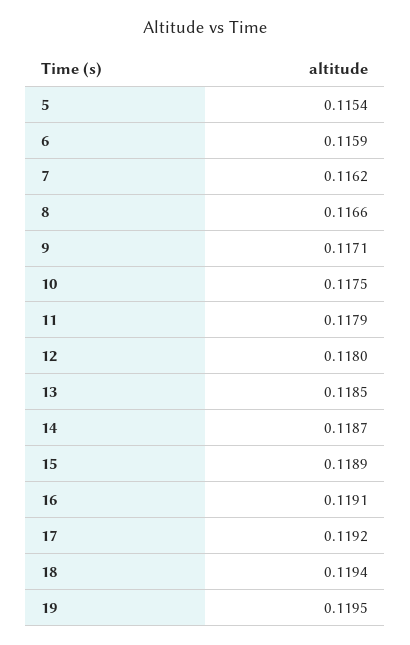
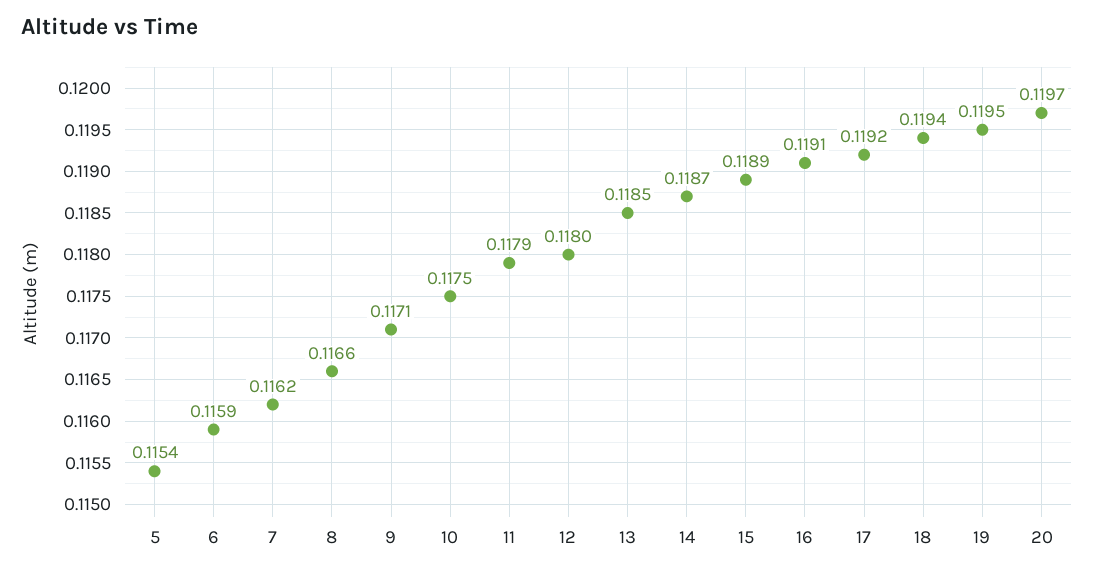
  {
    "5": 0.1154,
    "6": 0.1159,
    "7": 0.1162,
    "8": 0.1166,
    "9": 0.1171,
    "10": 0.1175,
    "11": 0.1179,
    "12": 0.118,
    "13": 0.1185,
    "14": 0.1187,
    "15": 0.1189,
    "16": 0.1191,
    "17": 0.1192,
    "18": 0.1194,
-   "19": 0.1195
+   "19": 0.1195,
+   "20": 0.1197
  }

